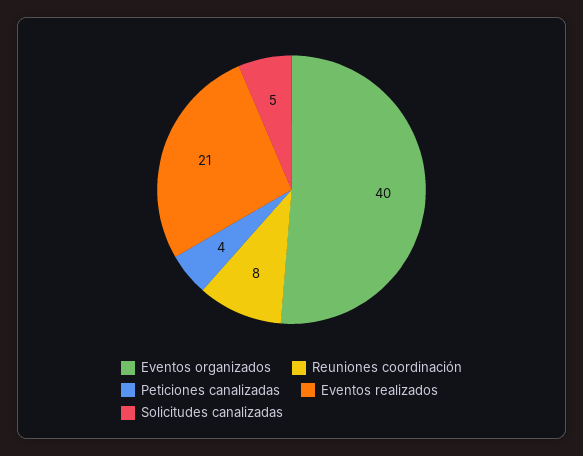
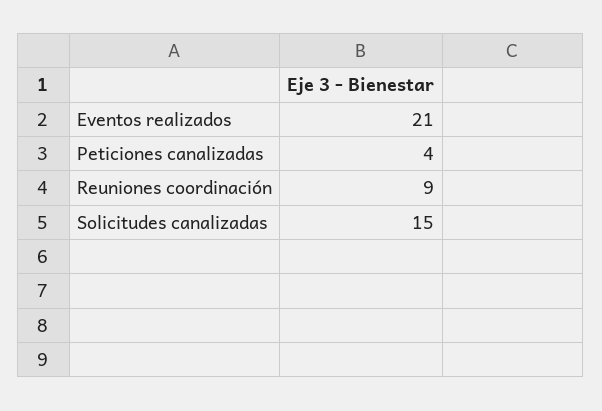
  {
-   "Eventos organizados": 40,
-   "Reuniones coordinación": 8,
+   "Reuniones coordinación": 9,
    "Peticiones canalizadas": 4,
    "Eventos realizados": 21,
-   "Solicitudes canalizadas": 5
+   "Solicitudes canalizadas": 15
  }

